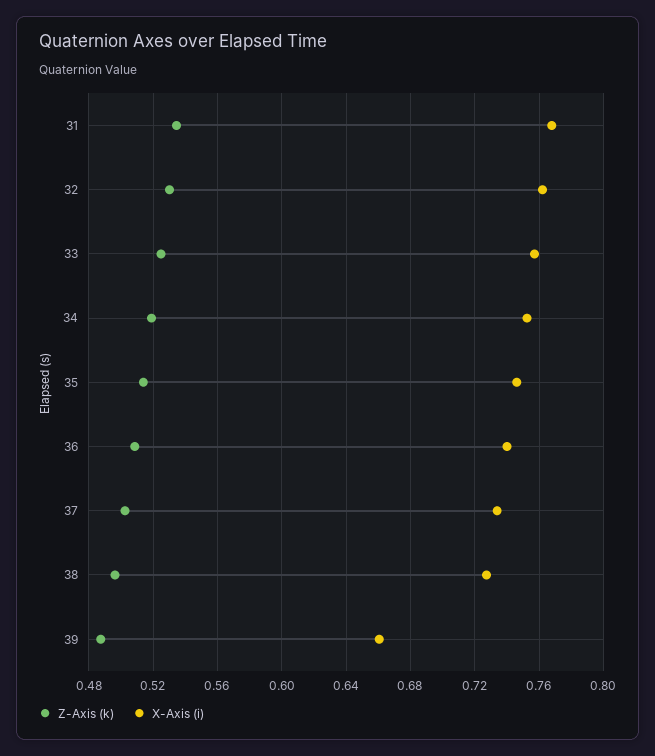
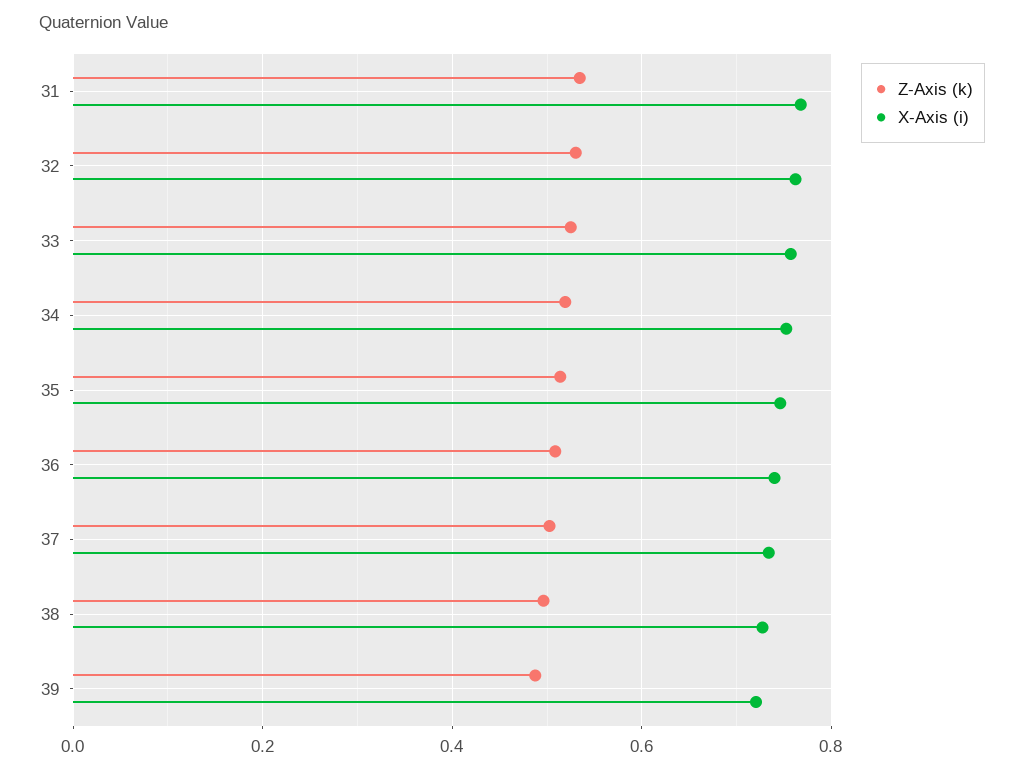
  {
    "Z-Axis (k)": {
      "31": 0.535,
      "32": 0.53,
      "33": 0.525,
      "34": 0.52,
      "35": 0.515,
      "36": 0.51,
      "37": 0.505,
      "38": 0.495,
      "39": 0.49
    },
    "X-Axis (i)": {
      "31": 0.77,
      "32": 0.76,
      "33": 0.755,
      "34": 0.755,
      "35": 0.745,
      "36": 0.74,
      "37": 0.735,
      "38": 0.725,
-     "39": 0.66
+     "39": 0.72
    }
  }

